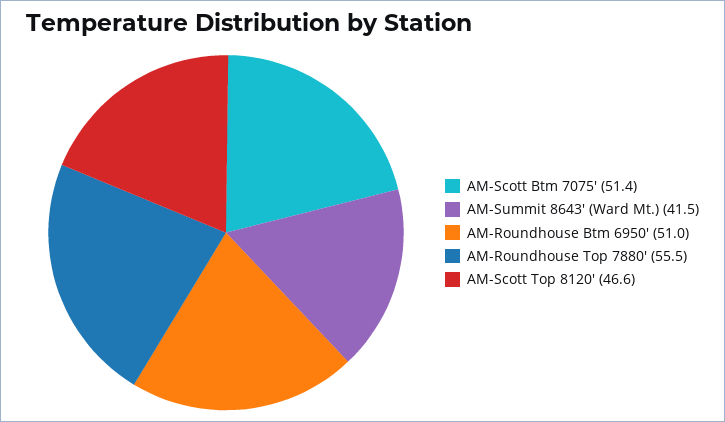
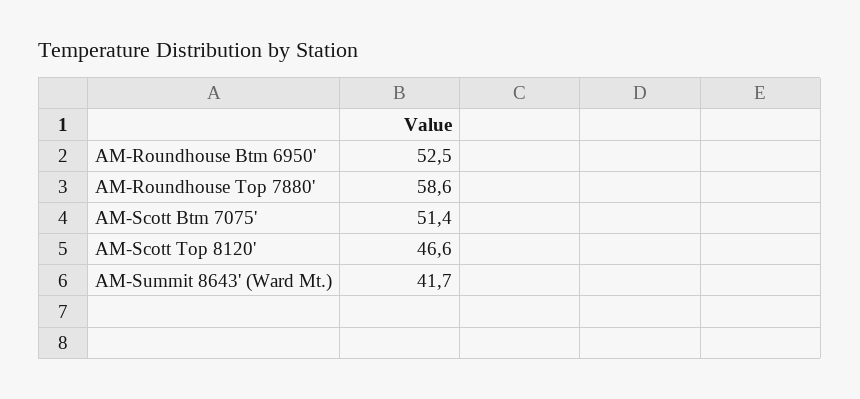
  {
    "AM-Scott Btm 7075'": 51.4,
-   "AM-Summit 8643' (Ward Mt.)": 41.5,
+   "AM-Summit 8643' (Ward Mt.)": 41.7,
-   "AM-Roundhouse Btm 6950'": 51,
+   "AM-Roundhouse Btm 6950'": 52.5,
-   "AM-Roundhouse Top 7880'": 55.5,
+   "AM-Roundhouse Top 7880'": 58.6,
    "AM-Scott Top 8120'": 46.6
  }

